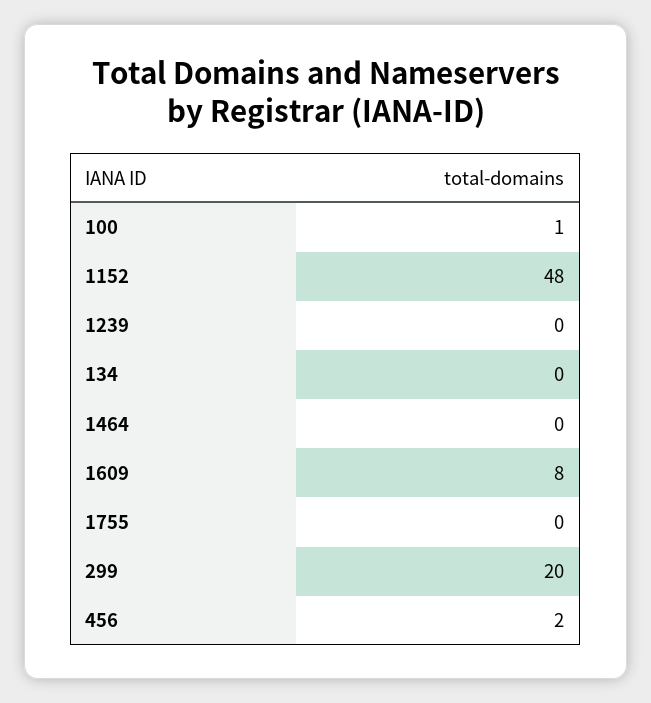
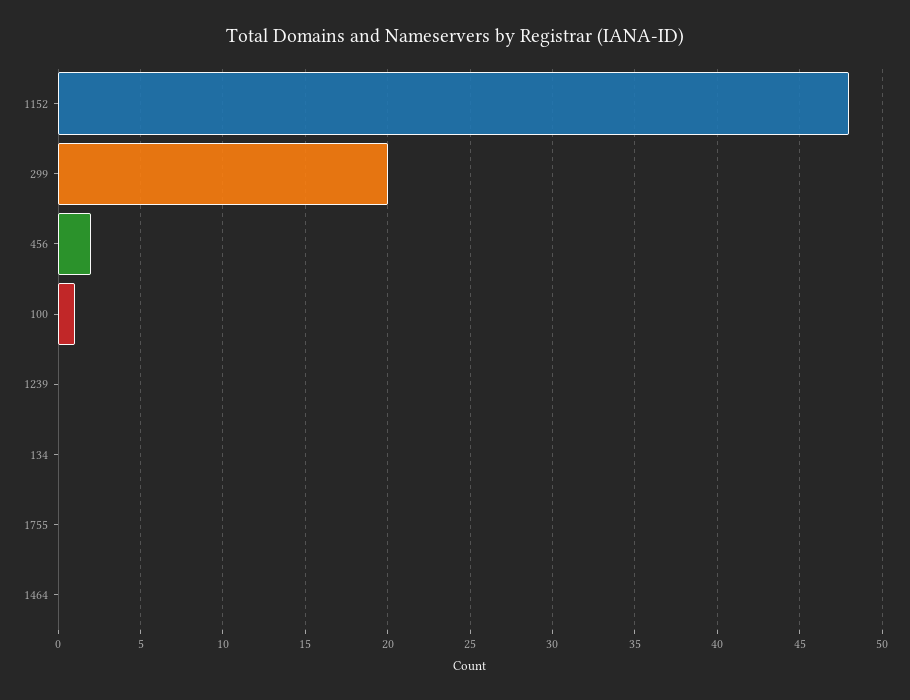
  {
    "100": 1,
    "1152": 48,
    "1239": 0,
    "134": 0,
    "1464": 0,
-   "1609": 8,
    "1755": 0,
    "299": 20,
    "456": 2
  }

